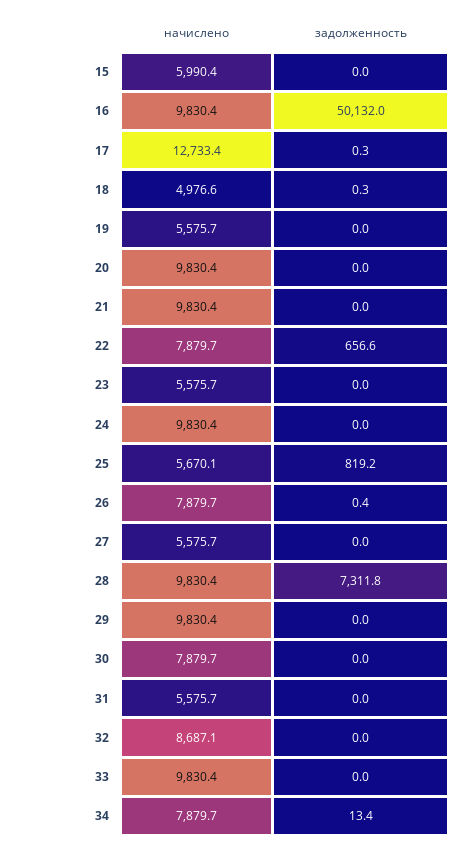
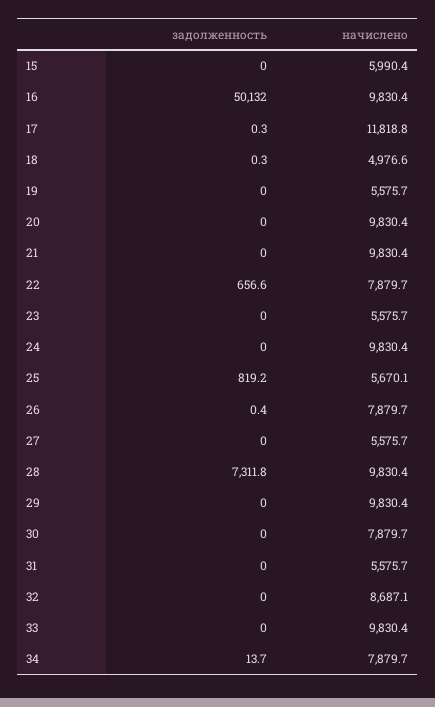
  {
    "начислено": {
      "15": 5990.4,
      "16": 9830.4,
-     "17": 12733.4,
+     "17": 11818.8,
      "18": 4976.6,
      "19": 5575.7,
      "20": 9830.4,
      "21": 9830.4,
      "22": 7879.7,
      "23": 5575.7,
      "24": 9830.4,
      "25": 5670.1,
      "26": 7879.7,
      "27": 5575.7,
      "28": 9830.4,
      "29": 9830.4,
      "30": 7879.7,
      "31": 5575.7,
      "32": 8687.1,
      "33": 9830.4,
      "34": 7879.7
    },
    "задолженность": {
      "15": 0,
      "16": 50132,
      "17": 0.3,
      "18": 0.3,
      "19": 0,
      "20": 0,
      "21": 0,
      "22": 656.6,
      "23": 0,
      "24": 0,
      "25": 819.2,
      "26": 0.4,
      "27": 0,
      "28": 7311.8,
      "29": 0,
      "30": 0,
      "31": 0,
      "32": 0,
      "33": 0,
-     "34": 13.4
+     "34": 13.7
    }
  }

